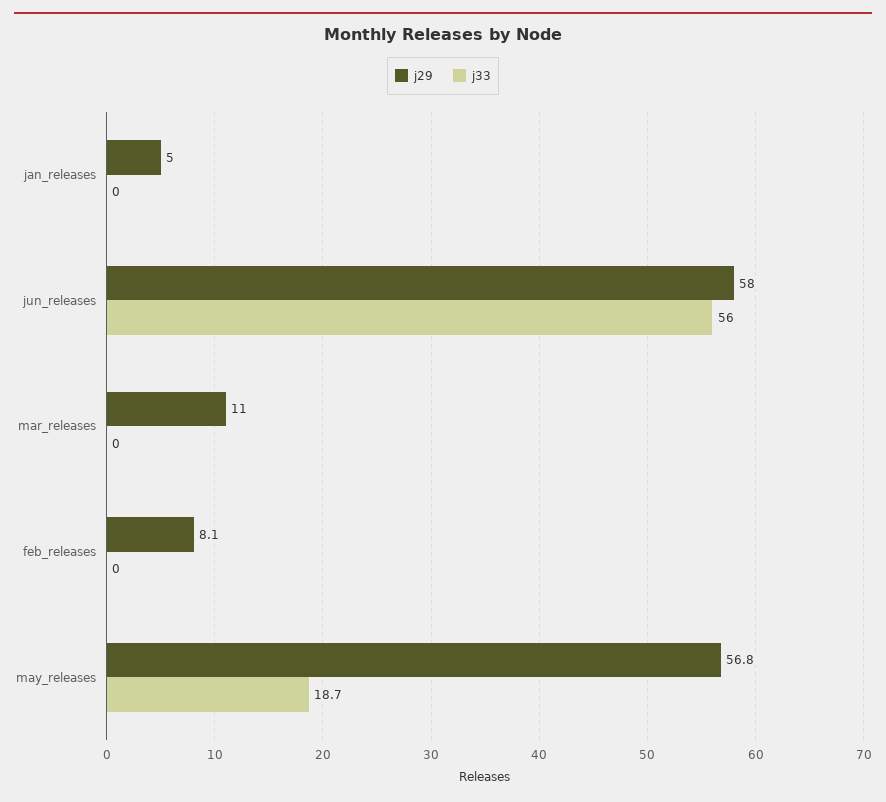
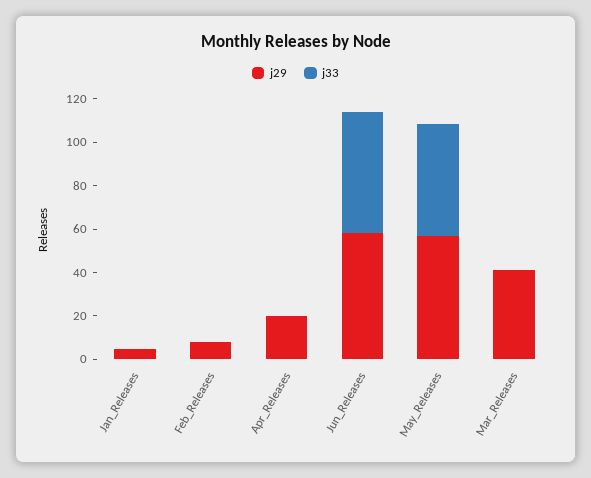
  {
    "j29": {
      "jan_releases": 5,
      "jun_releases": 58,
-     "mar_releases": 11,
+     "mar_releases": 40,
      "feb_releases": 8.1,
-     "may_releases": 56.8
+     "may_releases": 56.8,
+     "Apr_Releases": 20
    },
    "j33": {
      "jan_releases": 0,
      "jun_releases": 56,
      "mar_releases": 0,
      "feb_releases": 0,
-     "may_releases": 18.7
+     "may_releases": 50,
+     "Apr_Releases": 0
    }
  }

